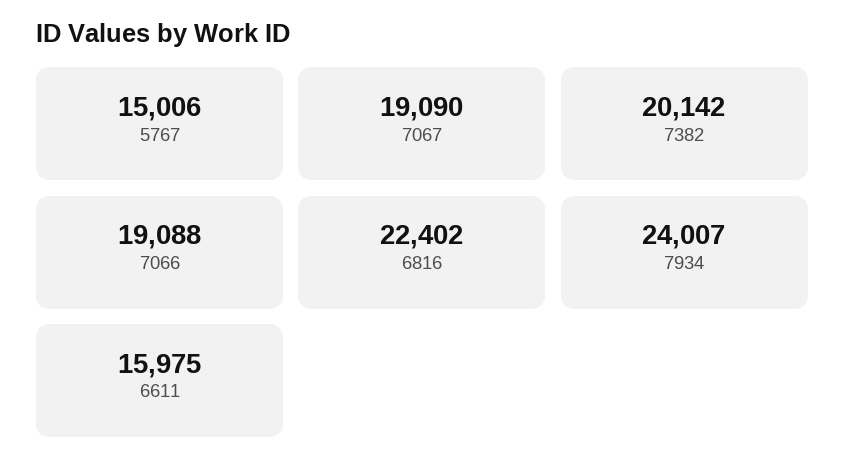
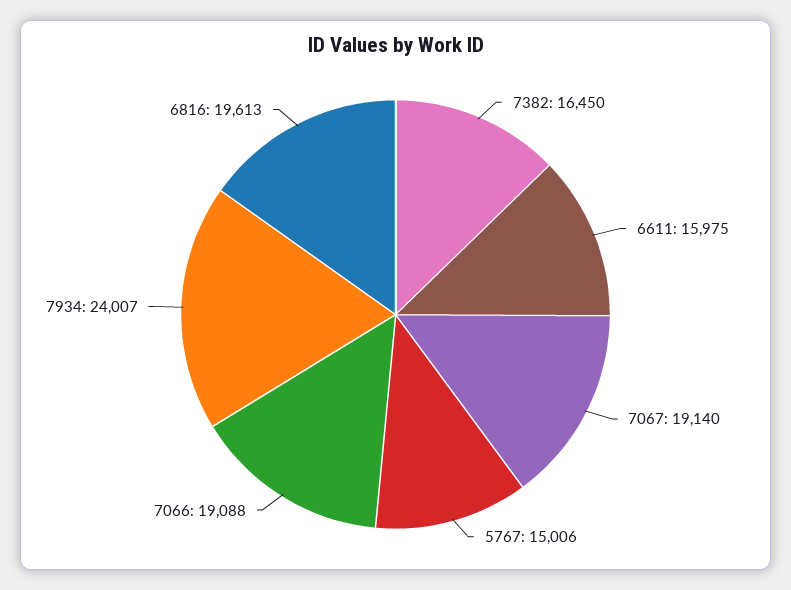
  {
    "5767": 15006,
-   "7067": 19090,
+   "7067": 19140,
-   "7382": 20142,
+   "7382": 16450,
    "7066": 19088,
-   "6816": 22402,
+   "6816": 19613,
    "7934": 24007,
    "6611": 15975
  }

